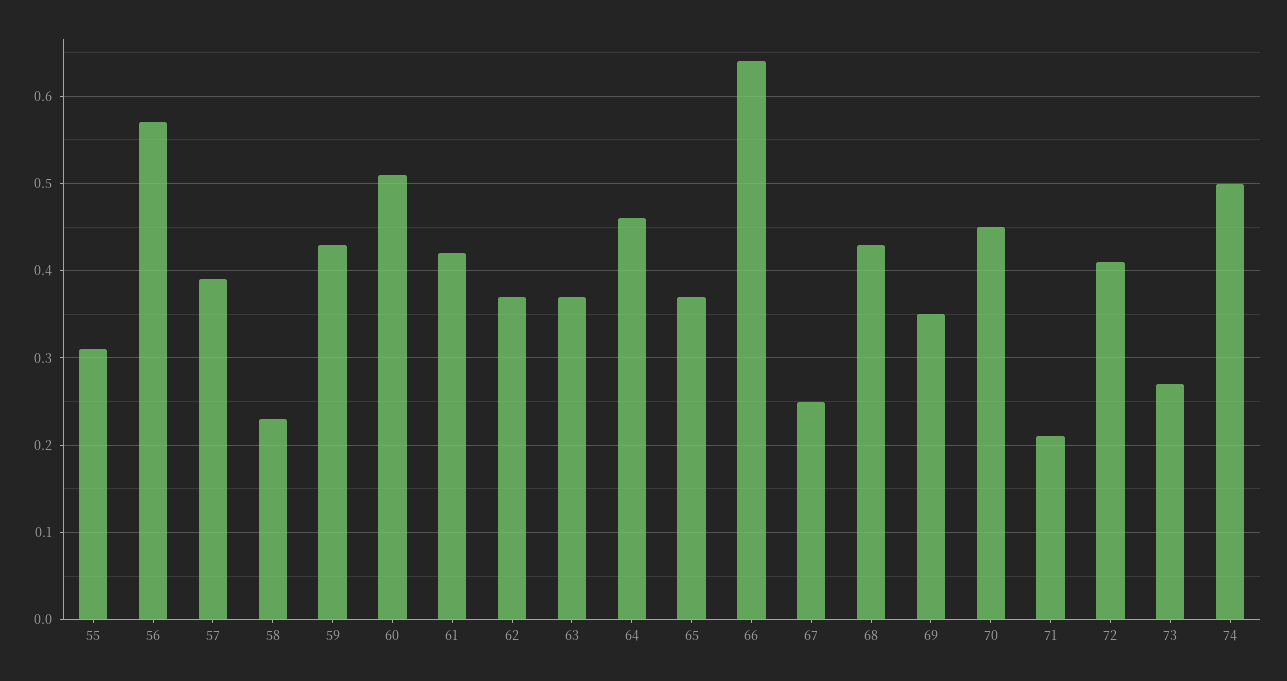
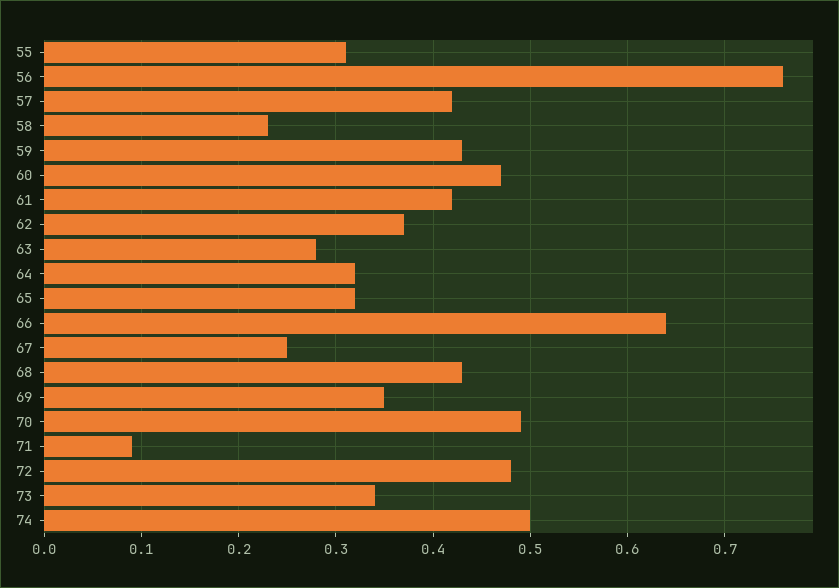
  {
    "55": 0.31,
-   "56": 0.57,
+   "56": 0.76,
-   "57": 0.39,
+   "57": 0.42,
    "58": 0.23,
    "59": 0.43,
-   "60": 0.51,
+   "60": 0.47,
    "61": 0.42,
    "62": 0.37,
-   "63": 0.37,
+   "63": 0.28,
-   "64": 0.46,
+   "64": 0.32,
-   "65": 0.37,
+   "65": 0.32,
    "66": 0.64,
    "67": 0.25,
    "68": 0.43,
    "69": 0.35,
-   "70": 0.45,
+   "70": 0.49,
-   "71": 0.21,
+   "71": 0.09,
-   "72": 0.41,
+   "72": 0.48,
-   "73": 0.27,
+   "73": 0.34,
    "74": 0.5
  }

